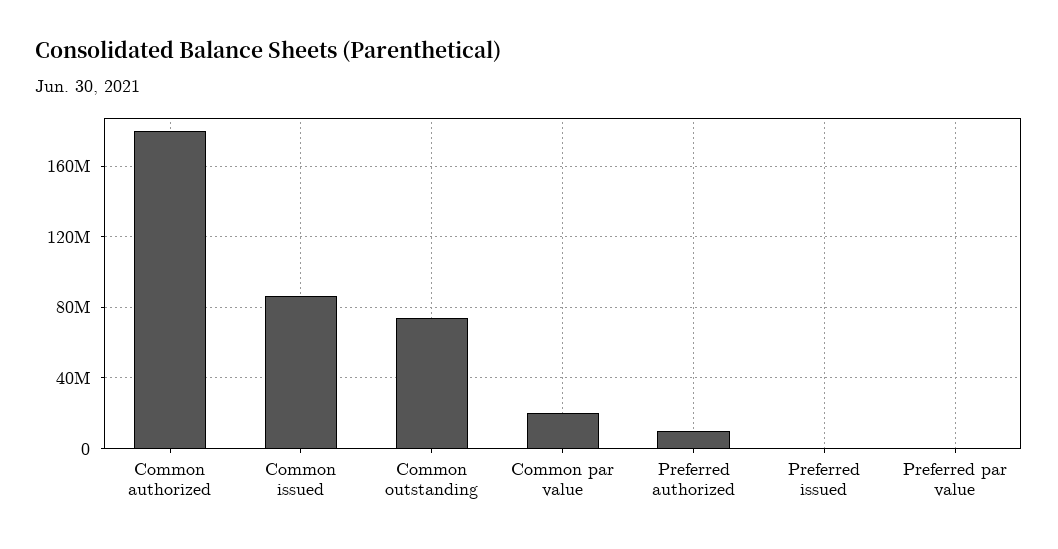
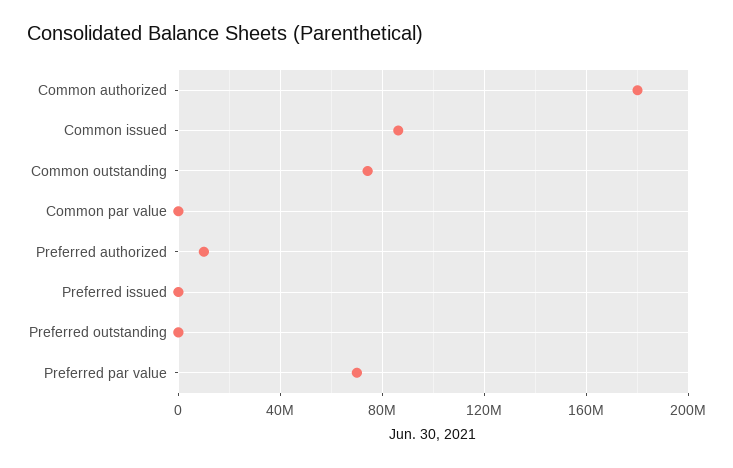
  {
    "Common authorized": 180000000,
    "Common issued": 85000000,
    "Common outstanding": 75000000,
-   "Common par value": 20000000,
+   "Common par value": 0,
    "Preferred authorized": 10000000,
    "Preferred issued": 0,
-   "Preferred par value": 0
+   "Preferred par value": 70000000,
+   "Preferred outstanding": 0
  }

